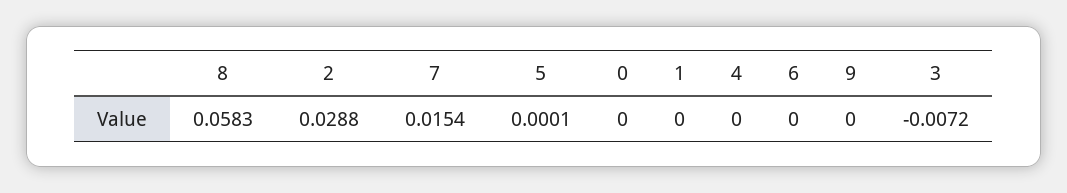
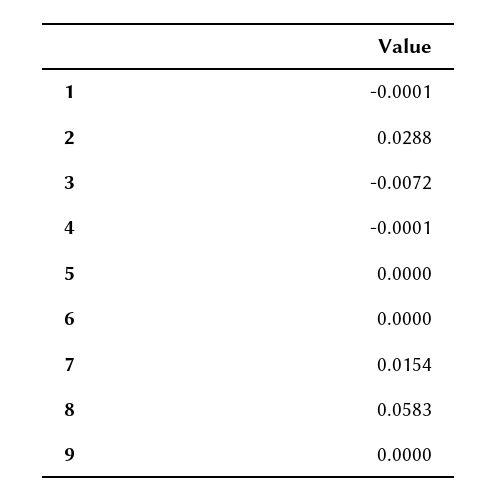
  {
    "8": 0.0583,
    "2": 0.0288,
    "7": 0.0154,
-   "5": 0.0001,
+   "5": 0,
-   "0": 0,
-   "1": 0,
+   "1": -0.0001,
-   "4": 0,
+   "4": -0.0001,
    "6": 0,
    "9": 0,
    "3": -0.0072
  }

